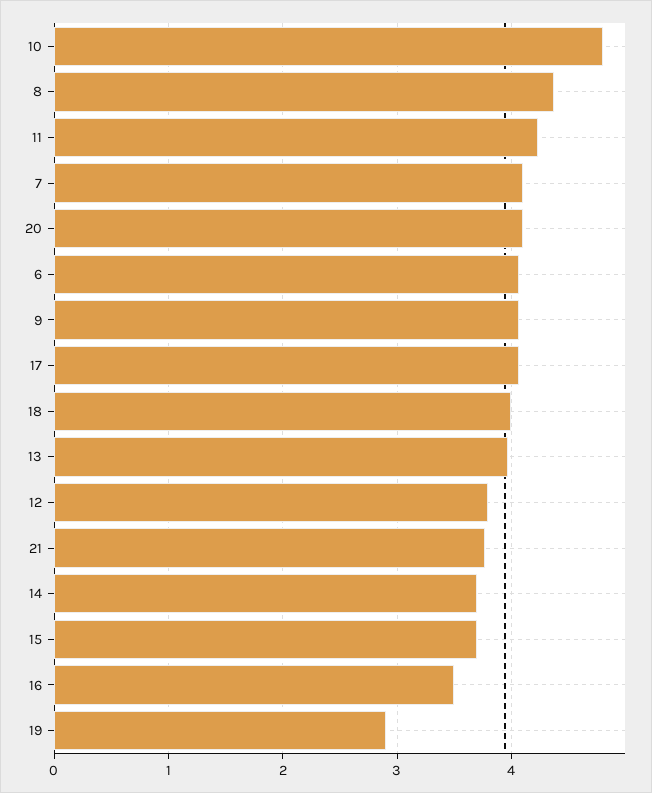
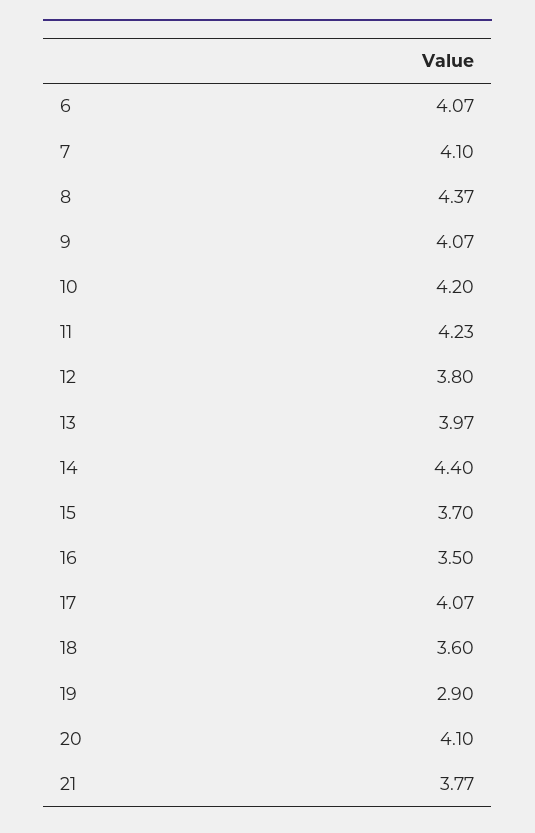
  {
-   "10": 4.8,
+   "10": 4.2,
    "8": 4.37,
    "11": 4.23,
    "7": 4.1,
    "20": 4.1,
    "6": 4.07,
    "9": 4.07,
    "17": 4.07,
-   "18": 4,
+   "18": 3.6,
    "13": 3.97,
    "12": 3.8,
    "21": 3.77,
-   "14": 3.7,
+   "14": 4.4,
    "15": 3.7,
    "16": 3.5,
    "19": 2.9
  }

